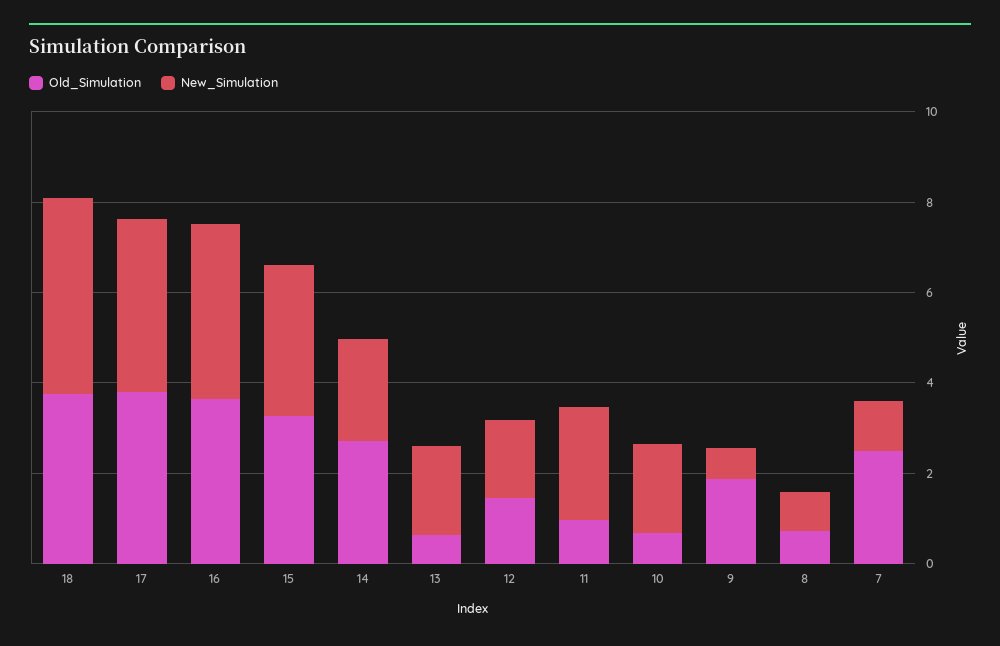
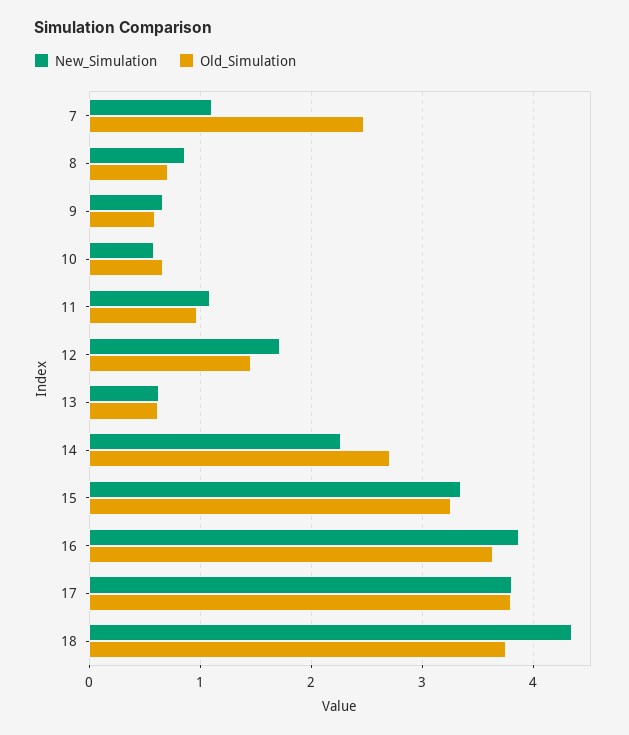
  {
    "Old_Simulation": {
      "18": 3.8,
      "17": 3.8,
      "16": 3.6,
      "15": 3.3,
      "14": 2.7,
      "13": 0.6,
      "12": 1.5,
      "11": 1,
      "10": 0.7,
-     "9": 2,
+     "9": 0.6,
      "8": 0.7,
      "7": 2.5
    },
    "New_Simulation": {
      "18": 4.3,
      "17": 3.8,
      "16": 3.9,
      "15": 3.4,
      "14": 2.3,
-     "13": 2,
+     "13": 0.6,
      "12": 1.7,
-     "11": 2.5,
+     "11": 1.1,
-     "10": 2,
+     "10": 0.6,
      "9": 0.7,
      "8": 0.9,
      "7": 1.1
    }
  }

